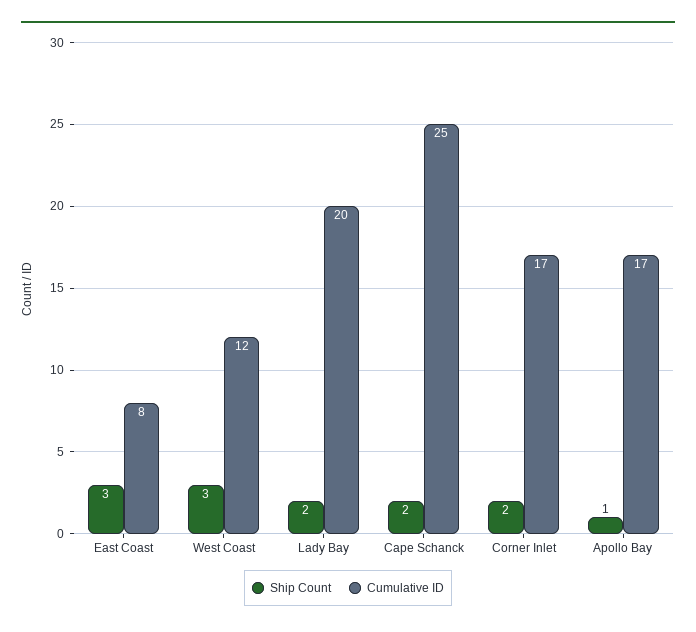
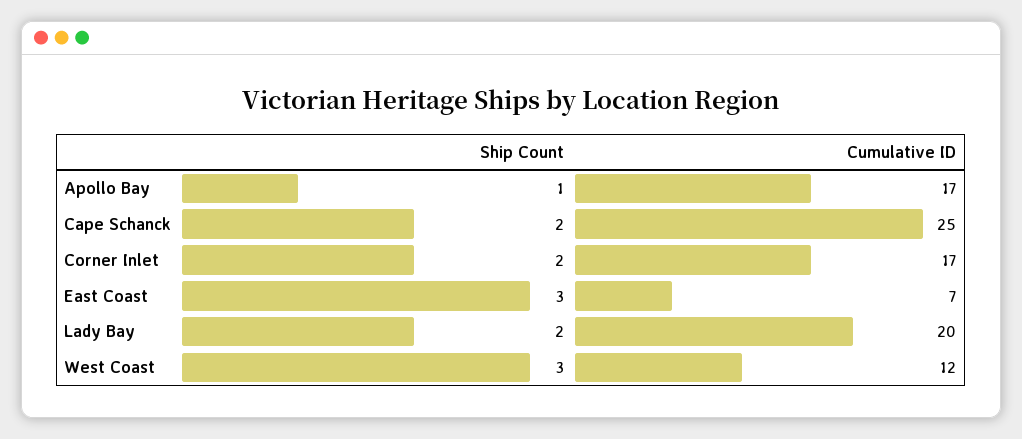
  {
    "Ship Count": {
      "East Coast": 3,
      "West Coast": 3,
      "Lady Bay": 2,
      "Cape Schanck": 2,
      "Corner Inlet": 2,
      "Apollo Bay": 1
    },
    "Cumulative ID": {
-     "East Coast": 8,
+     "East Coast": 7,
      "West Coast": 12,
      "Lady Bay": 20,
      "Cape Schanck": 25,
      "Corner Inlet": 17,
      "Apollo Bay": 17
    }
  }

